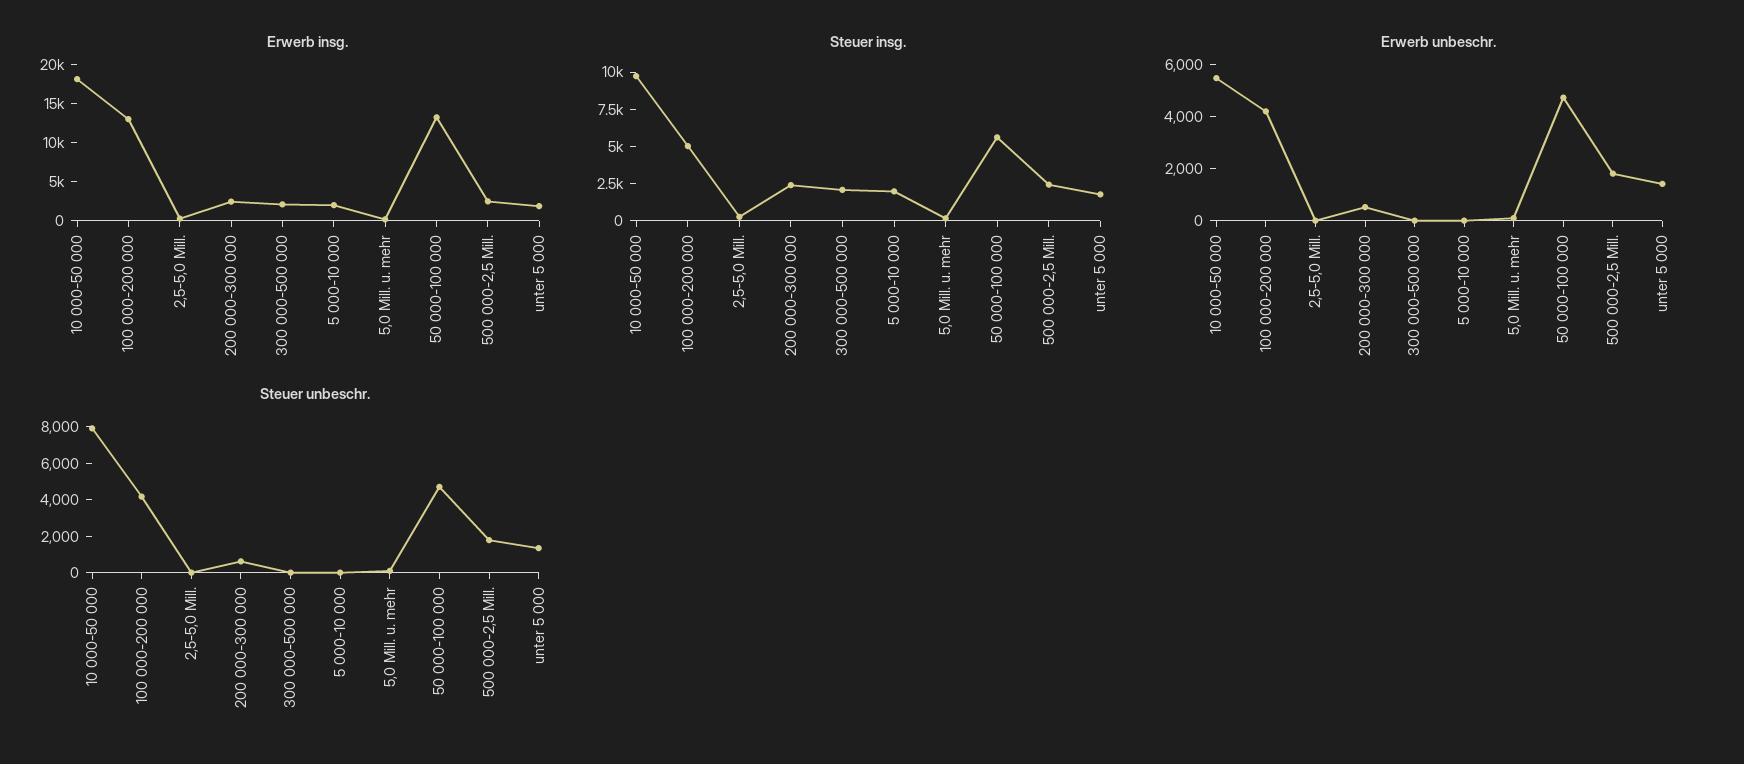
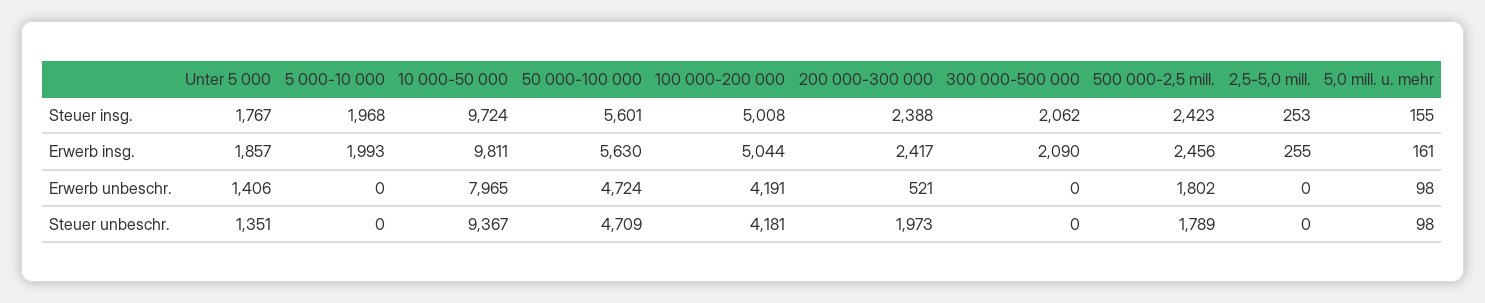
  {
    "Erwerb insg.": {
-     "10 000-50 000": 17500,
+     "10 000-50 000": 9811,
-     "100 000-200 000": 12500,
+     "100 000-200 000": 5044,
      "2,5-5,0 Mill.": 255,
      "200 000-300 000": 2417,
      "300 000-500 000": 2090,
      "5 000-10 000": 1993,
      "5,0 Mill. u. mehr": 161,
-     "50 000-100 000": 12500,
+     "50 000-100 000": 5630,
      "500 000-2,5 Mill.": 2456,
      "unter 5 000": 1857
    },
    "Steuer insg.": {
      "10 000-50 000": 9724,
      "100 000-200 000": 5008,
      "2,5-5,0 Mill.": 253,
      "200 000-300 000": 2388,
      "300 000-500 000": 2062,
      "5 000-10 000": 1968,
      "5,0 Mill. u. mehr": 155,
      "50 000-100 000": 5601,
      "500 000-2,5 Mill.": 2423,
      "unter 5 000": 1767
    },
    "Erwerb unbeschr.": {
-     "10 000-50 000": 5500,
+     "10 000-50 000": 7965,
      "100 000-200 000": 4191,
      "2,5-5,0 Mill.": 0,
      "200 000-300 000": 521,
      "300 000-500 000": 0,
      "5 000-10 000": 0,
      "5,0 Mill. u. mehr": 98,
      "50 000-100 000": 4724,
      "500 000-2,5 Mill.": 1802,
      "unter 5 000": 1406
    },
    "Steuer unbeschr.": {
-     "10 000-50 000": 8000,
+     "10 000-50 000": 9367,
      "100 000-200 000": 4181,
      "2,5-5,0 Mill.": 0,
-     "200 000-300 000": 500,
+     "200 000-300 000": 1973,
      "300 000-500 000": 0,
      "5 000-10 000": 0,
      "5,0 Mill. u. mehr": 98,
      "50 000-100 000": 4709,
      "500 000-2,5 Mill.": 1789,
      "unter 5 000": 1351
    }
  }

